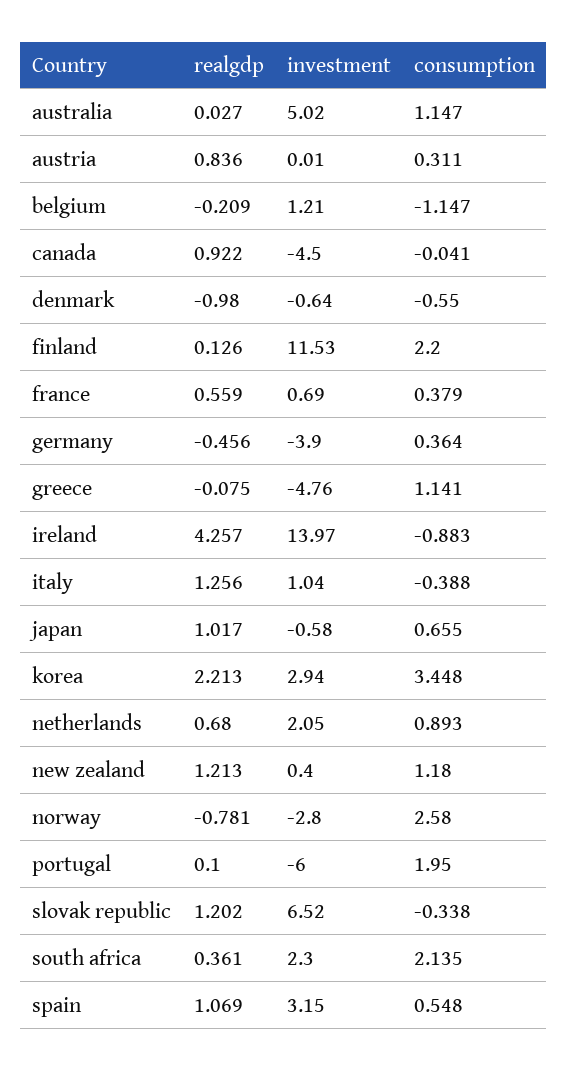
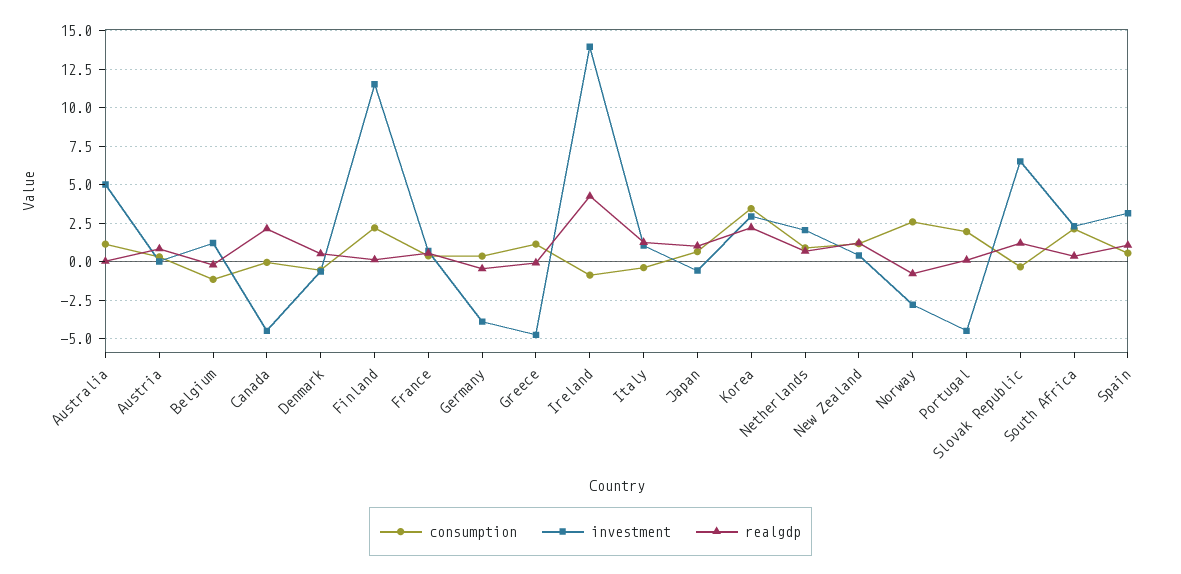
  {
    "realgdp": {
      "australia": 0.027,
      "austria": 0.836,
      "belgium": -0.209,
-     "canada": 0.922,
+     "canada": 2,
-     "denmark": -0.98,
+     "denmark": 0.5,
      "finland": 0.126,
      "france": 0.559,
      "germany": -0.456,
      "greece": -0.075,
      "ireland": 4.257,
      "italy": 1.256,
      "japan": 1.017,
      "korea": 2.213,
      "netherlands": 0.68,
      "new zealand": 1.213,
      "norway": -0.781,
      "portugal": 0.1,
      "slovak republic": 1.202,
      "south africa": 0.361,
      "spain": 1.069
    },
    "investment": {
      "australia": 5.02,
      "austria": 0.01,
      "belgium": 1.21,
      "canada": -4.5,
      "denmark": -0.64,
      "finland": 11.53,
      "france": 0.69,
      "germany": -3.9,
      "greece": -4.76,
      "ireland": 13.97,
      "italy": 1.04,
      "japan": -0.58,
      "korea": 2.94,
      "netherlands": 2.05,
      "new zealand": 0.4,
      "norway": -2.8,
-     "portugal": -6,
+     "portugal": -4.5,
      "slovak republic": 6.52,
      "south africa": 2.3,
      "spain": 3.15
    },
    "consumption": {
      "australia": 1.147,
      "austria": 0.311,
      "belgium": -1.147,
      "canada": -0.041,
      "denmark": -0.55,
      "finland": 2.2,
      "france": 0.379,
      "germany": 0.364,
      "greece": 1.141,
      "ireland": -0.883,
      "italy": -0.388,
      "japan": 0.655,
      "korea": 3.448,
      "netherlands": 0.893,
      "new zealand": 1.18,
      "norway": 2.58,
      "portugal": 1.95,
      "slovak republic": -0.338,
      "south africa": 2.135,
      "spain": 0.548
    }
  }

